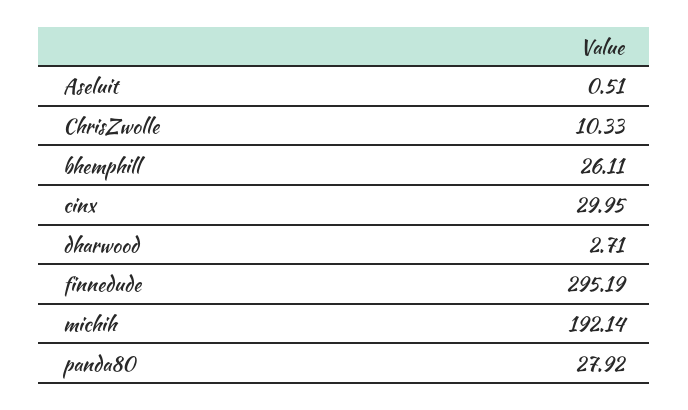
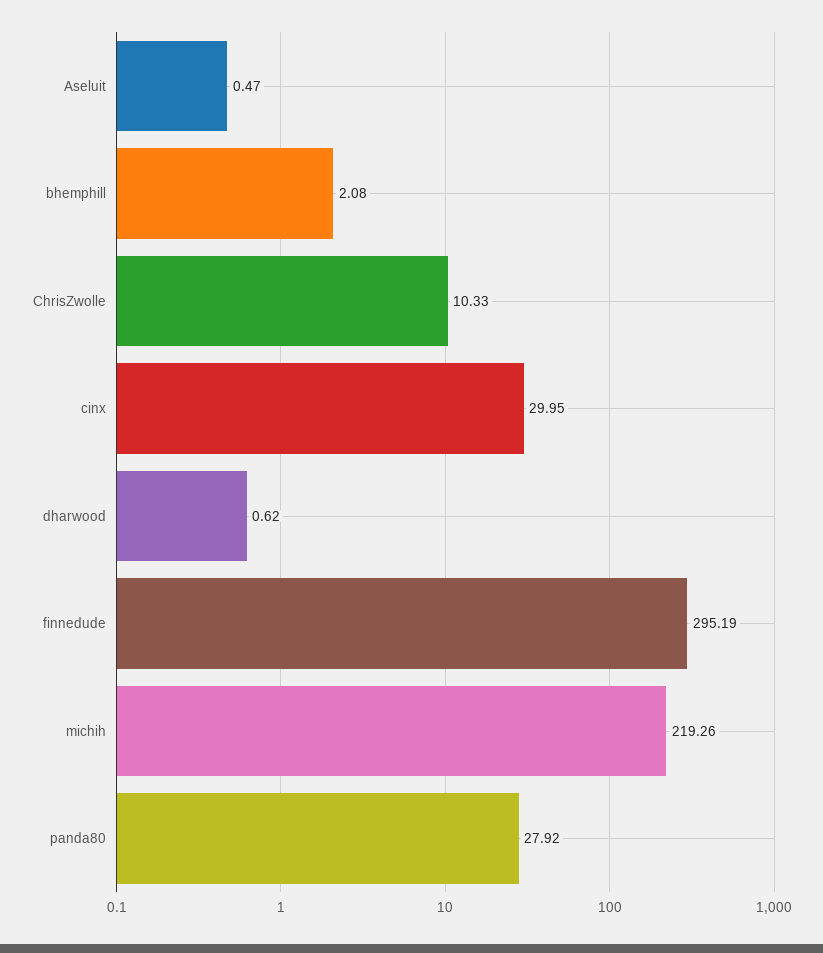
  {
-   "Aseluit": 0.51,
+   "Aseluit": 0.47,
    "ChrisZwolle": 10.33,
-   "bhemphill": 26.11,
+   "bhemphill": 2.08,
    "cinx": 29.95,
-   "dharwood": 2.71,
+   "dharwood": 0.62,
    "finnedude": 295.19,
-   "michih": 192.14,
+   "michih": 219.26,
    "panda80": 27.92
  }

